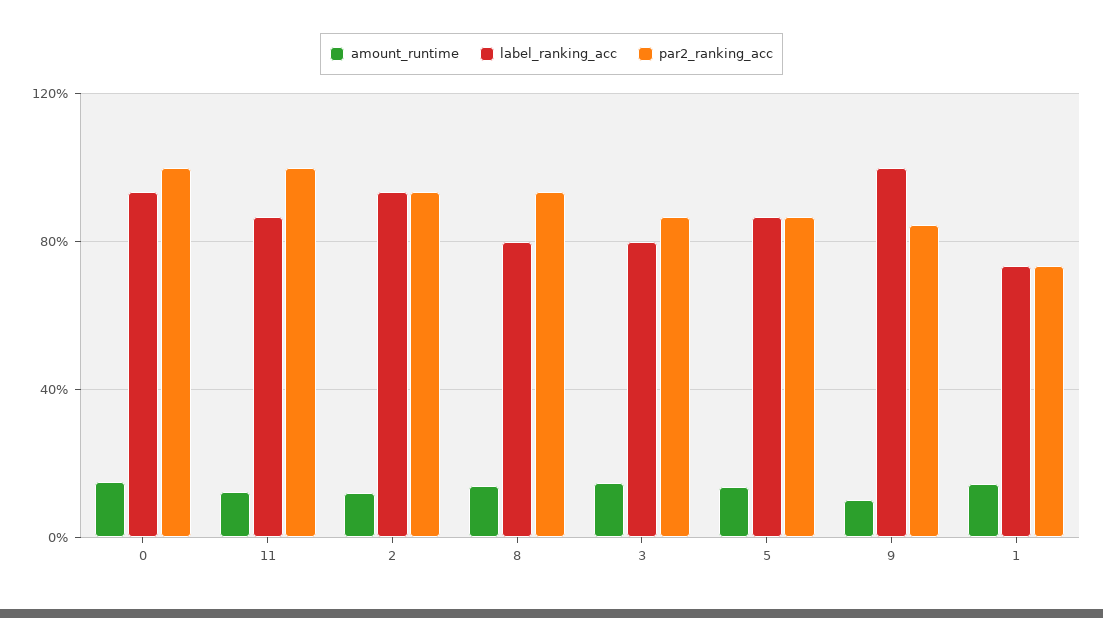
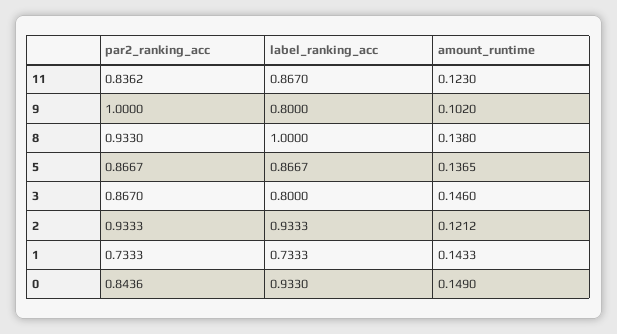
  {
    "amount_runtime": {
      "0": 0.149,
      "11": 0.123,
      "2": 0.1212,
      "8": 0.138,
      "3": 0.146,
      "5": 0.1365,
      "9": 0.102,
      "1": 0.1433
    },
    "label_ranking_acc": {
      "0": 0.933,
      "11": 0.867,
      "2": 0.9333,
-     "8": 0.8,
+     "8": 1,
      "3": 0.8,
      "5": 0.8667,
-     "9": 1,
+     "9": 0.8,
      "1": 0.7333
    },
    "par2_ranking_acc": {
-     "0": 1,
+     "0": 0.8436,
-     "11": 1,
+     "11": 0.8362,
      "2": 0.9333,
      "8": 0.933,
      "3": 0.867,
      "5": 0.8667,
-     "9": 0.85,
+     "9": 1,
      "1": 0.7333
    }
  }

